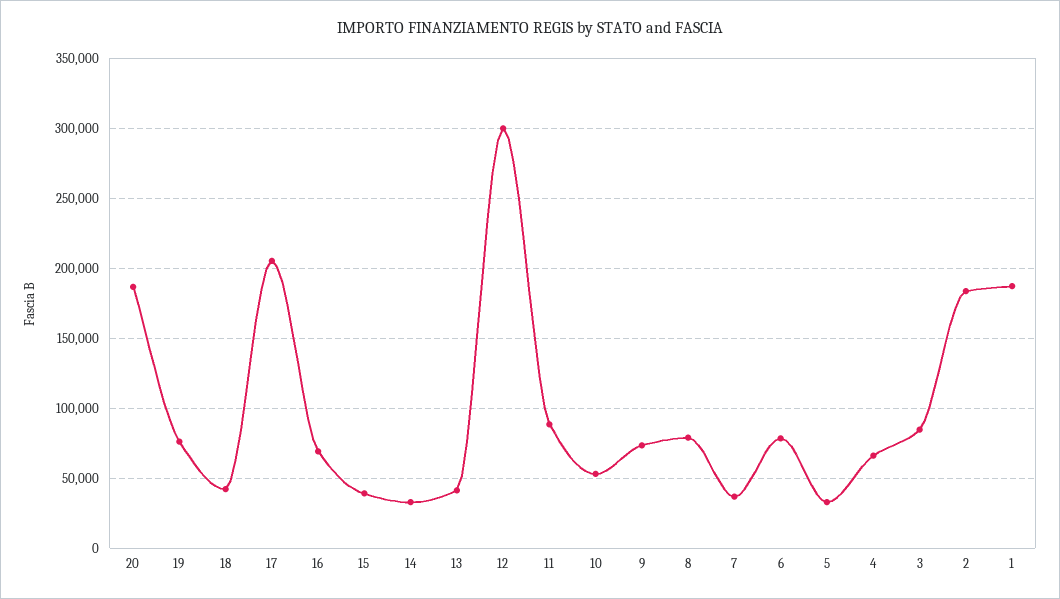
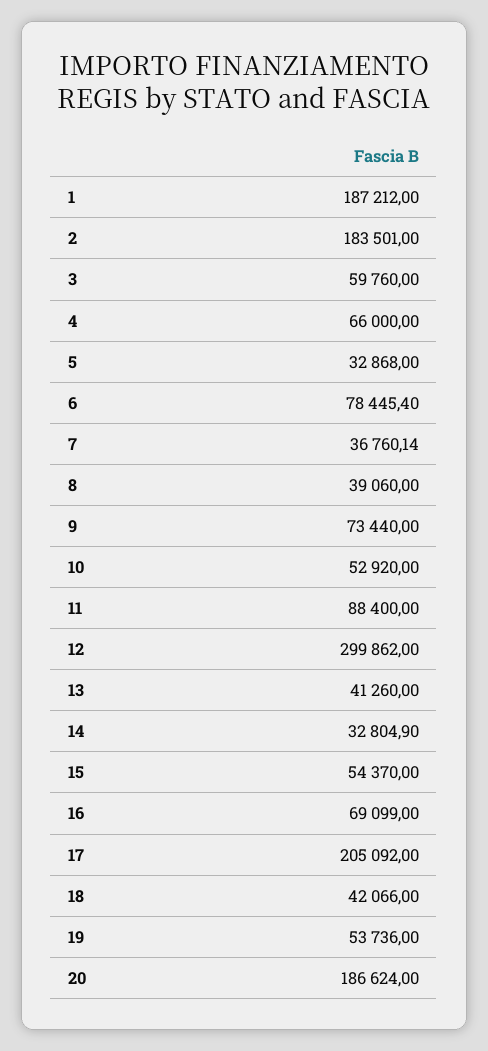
  {
    "20": 186624,
-   "19": 75000,
+   "19": 53736,
    "18": 42066,
    "17": 205092,
    "16": 69099,
-   "15": 40000,
+   "15": 54370,
    "14": 32804.9,
    "13": 41260,
    "12": 299862,
    "11": 88400,
    "10": 52920,
    "9": 73440,
-   "8": 80000,
+   "8": 39060,
    "7": 36760.14,
    "6": 78445.4,
    "5": 32868,
    "4": 66000,
-   "3": 85000,
+   "3": 59760,
    "2": 183501,
    "1": 187212
  }

